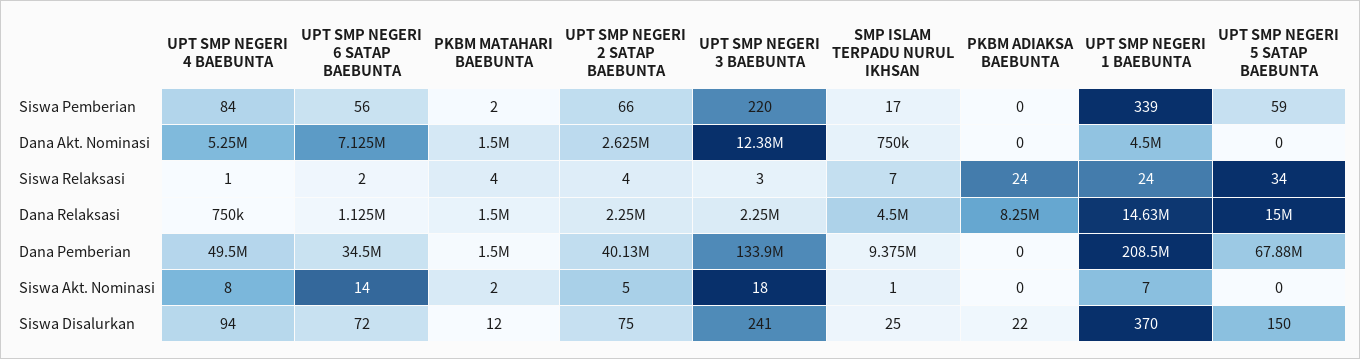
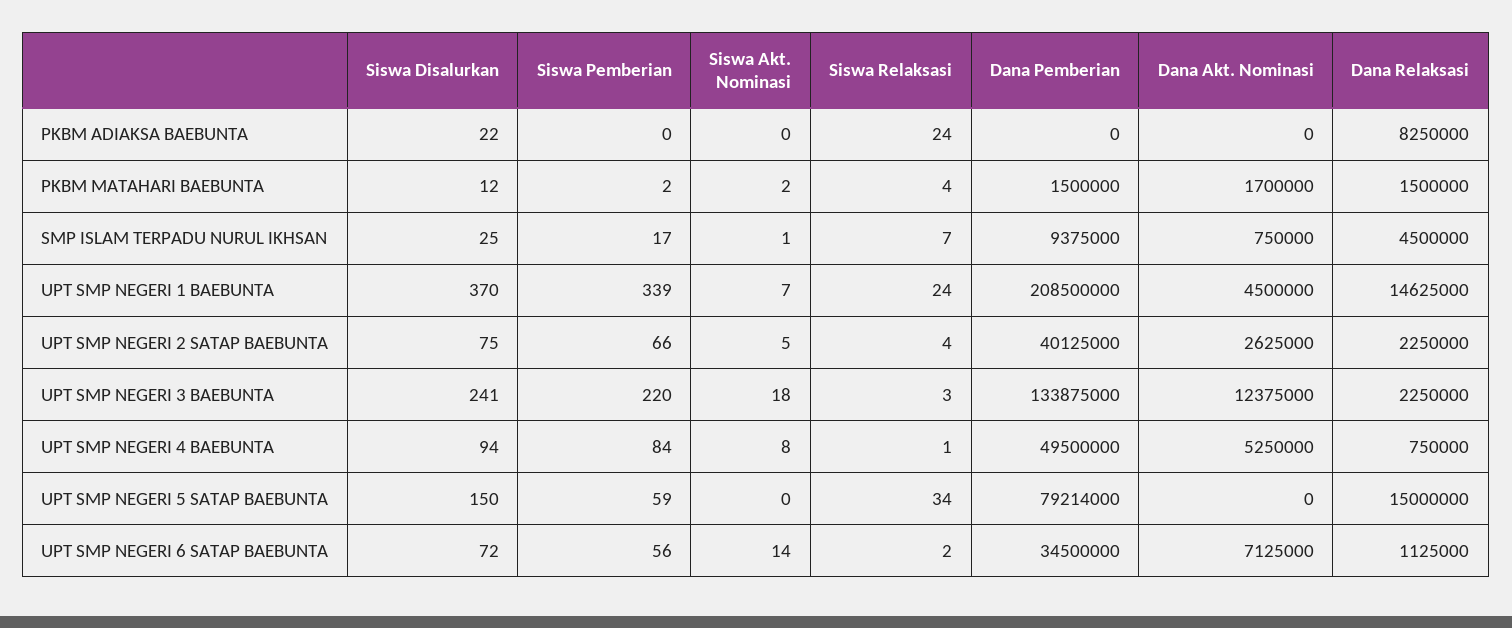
  {
    "UPT SMP NEGERI 4 BAEBUNTA": {
      "Siswa Pemberian": 84,
      "Dana Akt. Nominasi": 5250000,
      "Siswa Relaksasi": 1,
      "Dana Relaksasi": 750000,
      "Dana Pemberian": 49500000,
      "Siswa Akt. Nominasi": 8,
      "Siswa Disalurkan": 94
    },
    "UPT SMP NEGERI 6 SATAP BAEBUNTA": {
      "Siswa Pemberian": 56,
      "Dana Akt. Nominasi": 7125000,
      "Siswa Relaksasi": 2,
      "Dana Relaksasi": 1125000,
      "Dana Pemberian": 34500000,
      "Siswa Akt. Nominasi": 14,
      "Siswa Disalurkan": 72
    },
    "PKBM MATAHARI BAEBUNTA": {
      "Siswa Pemberian": 2,
-     "Dana Akt. Nominasi": 1500000,
+     "Dana Akt. Nominasi": 1700000,
      "Siswa Relaksasi": 4,
      "Dana Relaksasi": 1500000,
      "Dana Pemberian": 1500000,
      "Siswa Akt. Nominasi": 2,
      "Siswa Disalurkan": 12
    },
    "UPT SMP NEGERI 2 SATAP BAEBUNTA": {
      "Siswa Pemberian": 66,
      "Dana Akt. Nominasi": 2625000,
      "Siswa Relaksasi": 4,
      "Dana Relaksasi": 2250000,
      "Dana Pemberian": 40125000,
      "Siswa Akt. Nominasi": 5,
      "Siswa Disalurkan": 75
    },
    "UPT SMP NEGERI 3 BAEBUNTA": {
      "Siswa Pemberian": 220,
      "Dana Akt. Nominasi": 12375000,
      "Siswa Relaksasi": 3,
      "Dana Relaksasi": 2250000,
      "Dana Pemberian": 133875000,
      "Siswa Akt. Nominasi": 18,
      "Siswa Disalurkan": 241
    },
    "SMP ISLAM TERPADU NURUL IKHSAN": {
      "Siswa Pemberian": 17,
      "Dana Akt. Nominasi": 750000,
      "Siswa Relaksasi": 7,
      "Dana Relaksasi": 4500000,
      "Dana Pemberian": 9375000,
      "Siswa Akt. Nominasi": 1,
      "Siswa Disalurkan": 25
    },
    "PKBM ADIAKSA BAEBUNTA": {
      "Siswa Pemberian": 0,
      "Dana Akt. Nominasi": 0,
      "Siswa Relaksasi": 24,
      "Dana Relaksasi": 8250000,
      "Dana Pemberian": 0,
      "Siswa Akt. Nominasi": 0,
      "Siswa Disalurkan": 22
    },
    "UPT SMP NEGERI 1 BAEBUNTA": {
      "Siswa Pemberian": 339,
      "Dana Akt. Nominasi": 4500000,
      "Siswa Relaksasi": 24,
      "Dana Relaksasi": 14625000,
      "Dana Pemberian": 208500000,
      "Siswa Akt. Nominasi": 7,
      "Siswa Disalurkan": 370
    },
    "UPT SMP NEGERI 5 SATAP BAEBUNTA": {
      "Siswa Pemberian": 59,
      "Dana Akt. Nominasi": 0,
      "Siswa Relaksasi": 34,
      "Dana Relaksasi": 15000000,
-     "Dana Pemberian": 67880000,
+     "Dana Pemberian": 79214000,
      "Siswa Akt. Nominasi": 0,
      "Siswa Disalurkan": 150
    }
  }

